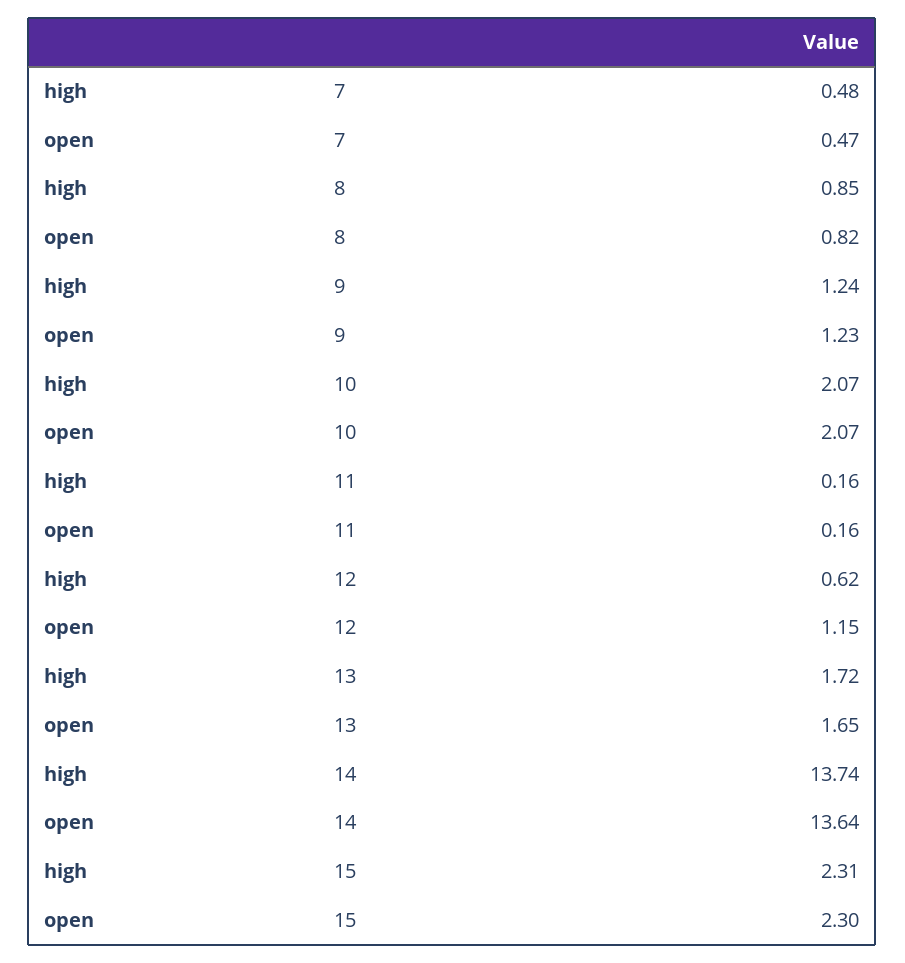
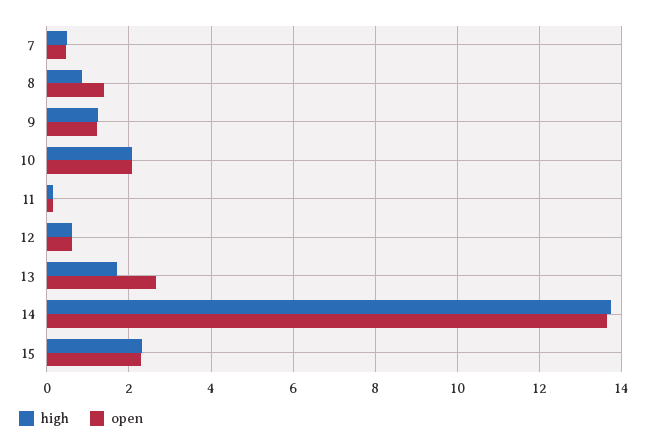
  {
    "high": {
      "7": 0.48,
      "8": 0.85,
      "9": 1.24,
      "10": 2.07,
      "11": 0.16,
      "12": 0.62,
      "13": 1.72,
      "14": 13.74,
      "15": 2.31
    },
    "open": {
      "7": 0.47,
-     "8": 0.82,
+     "8": 1.4,
      "9": 1.23,
      "10": 2.07,
      "11": 0.16,
-     "12": 1.15,
+     "12": 0.6,
-     "13": 1.65,
+     "13": 2.6,
      "14": 13.64,
      "15": 2.3
    }
  }

